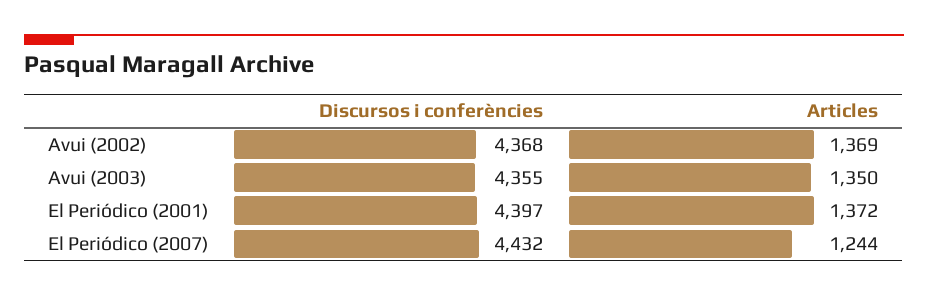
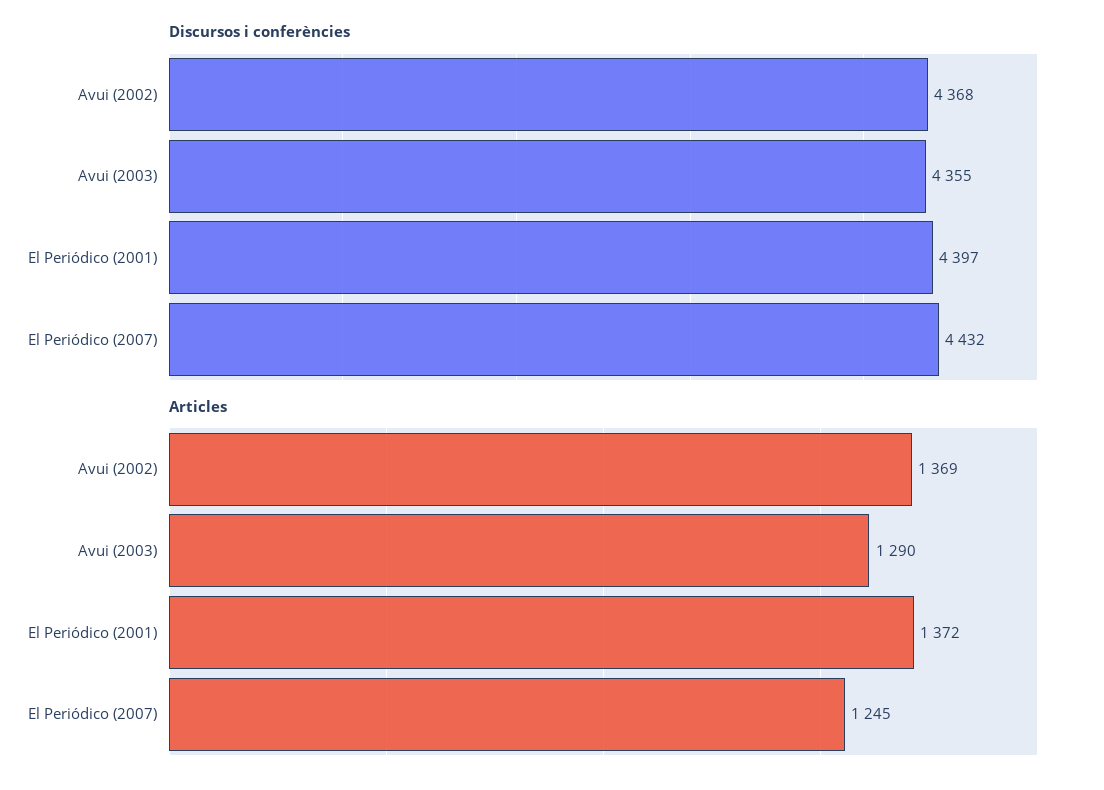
  {
    "Discursos i conferències": {
      "Avui (2002)": 4368,
      "Avui (2003)": 4355,
      "El Periódico (2001)": 4397,
      "El Periódico (2007)": 4432
    },
    "Articles": {
      "Avui (2002)": 1369,
-     "Avui (2003)": 1350,
+     "Avui (2003)": 1290,
      "El Periódico (2001)": 1372,
-     "El Periódico (2007)": 1244
+     "El Periódico (2007)": 1245
    }
  }

